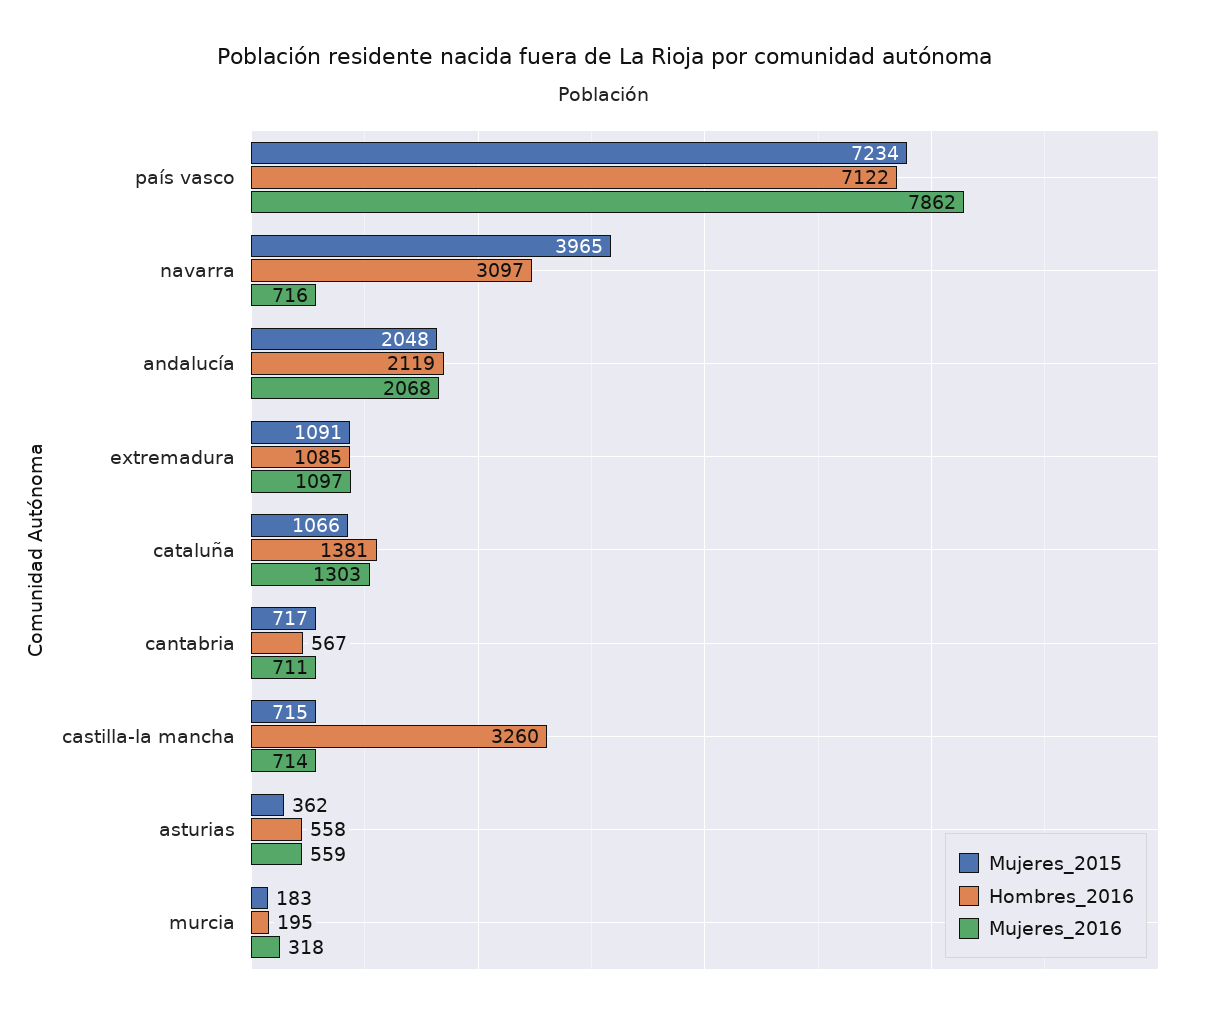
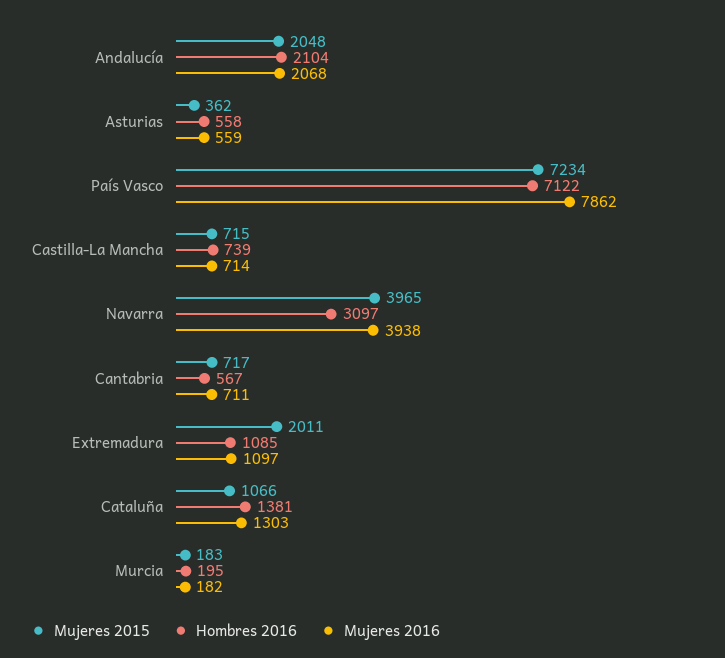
  {
    "Mujeres_2015": {
      "país vasco": 7234,
      "navarra": 3965,
      "andalucía": 2048,
-     "extremadura": 1091,
+     "extremadura": 2011,
      "cataluña": 1066,
      "cantabria": 717,
      "castilla-la mancha": 715,
      "asturias": 362,
      "murcia": 183
    },
    "Hombres_2016": {
      "país vasco": 7122,
      "navarra": 3097,
-     "andalucía": 2119,
+     "andalucía": 2104,
      "extremadura": 1085,
      "cataluña": 1381,
      "cantabria": 567,
-     "castilla-la mancha": 3260,
+     "castilla-la mancha": 739,
      "asturias": 558,
      "murcia": 195
    },
    "Mujeres_2016": {
      "país vasco": 7862,
-     "navarra": 716,
+     "navarra": 3938,
      "andalucía": 2068,
      "extremadura": 1097,
      "cataluña": 1303,
      "cantabria": 711,
      "castilla-la mancha": 714,
      "asturias": 559,
-     "murcia": 318
+     "murcia": 182
    }
  }

